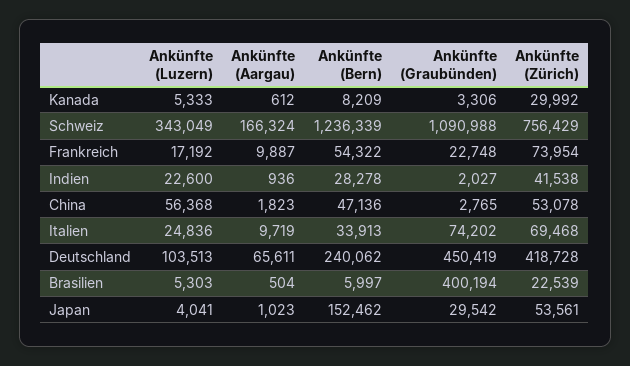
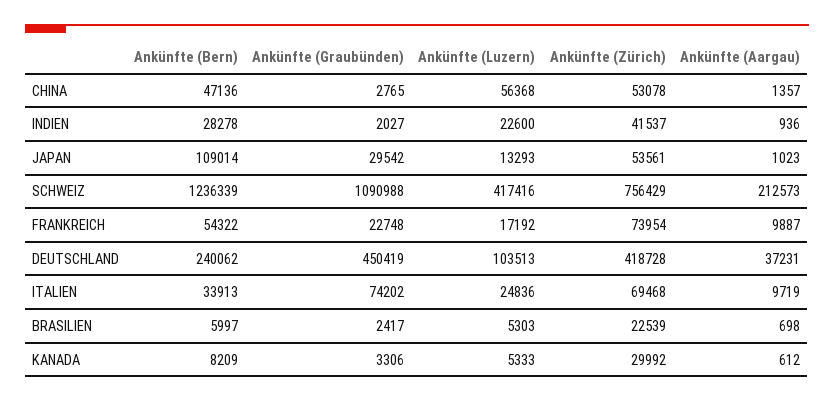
  {
    "Ankünfte (Luzern)": {
      "Kanada": 5333,
-     "Schweiz": 343049,
+     "Schweiz": 417416,
      "Frankreich": 17192,
      "Indien": 22600,
      "China": 56368,
      "Italien": 24836,
      "Deutschland": 103513,
      "Brasilien": 5303,
-     "Japan": 4041
+     "Japan": 13293
    },
    "Ankünfte (Aargau)": {
      "Kanada": 612,
-     "Schweiz": 166324,
+     "Schweiz": 212573,
      "Frankreich": 9887,
      "Indien": 936,
-     "China": 1823,
+     "China": 1357,
      "Italien": 9719,
-     "Deutschland": 65611,
+     "Deutschland": 37231,
-     "Brasilien": 504,
+     "Brasilien": 698,
      "Japan": 1023
    },
    "Ankünfte (Bern)": {
      "Kanada": 8209,
      "Schweiz": 1236339,
      "Frankreich": 54322,
      "Indien": 28278,
      "China": 47136,
      "Italien": 33913,
      "Deutschland": 240062,
      "Brasilien": 5997,
-     "Japan": 152462
+     "Japan": 109014
    },
    "Ankünfte (Graubünden)": {
      "Kanada": 3306,
      "Schweiz": 1090988,
      "Frankreich": 22748,
      "Indien": 2027,
      "China": 2765,
      "Italien": 74202,
      "Deutschland": 450419,
-     "Brasilien": 400194,
+     "Brasilien": 2417,
      "Japan": 29542
    },
    "Ankünfte (Zürich)": {
      "Kanada": 29992,
      "Schweiz": 756429,
      "Frankreich": 73954,
-     "Indien": 41538,
+     "Indien": 41537,
      "China": 53078,
      "Italien": 69468,
      "Deutschland": 418728,
      "Brasilien": 22539,
      "Japan": 53561
    }
  }

